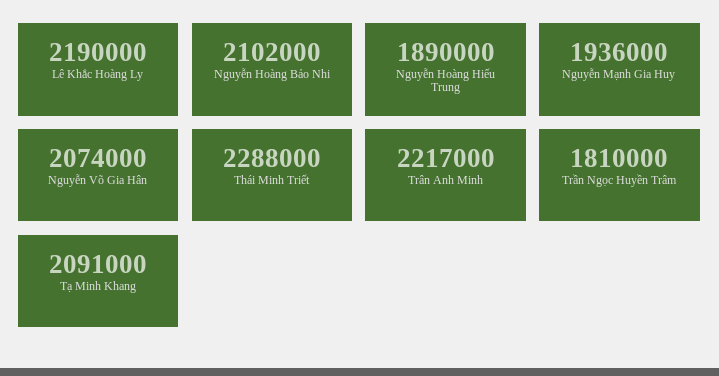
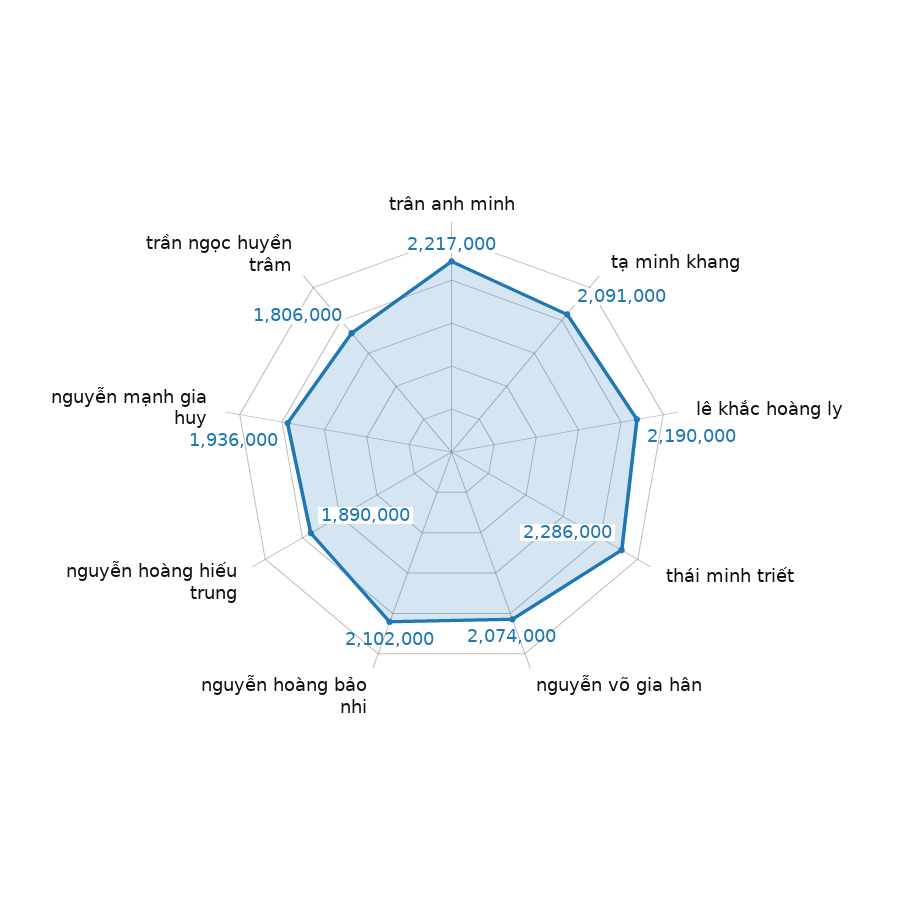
  {
    "Lê Khắc Hoàng Ly": 2190000,
    "Nguyễn Hoàng Bảo Nhi": 2102000,
    "Nguyễn Hoàng Hiếu Trung": 1890000,
    "Nguyễn Mạnh Gia Huy": 1936000,
    "Nguyễn Võ Gia Hân": 2074000,
-   "Thái Minh Triết": 2288000,
+   "Thái Minh Triết": 2286000,
    "Trân Anh Minh": 2217000,
-   "Trần Ngọc Huyền Trâm": 1810000,
+   "Trần Ngọc Huyền Trâm": 1806000,
    "Tạ Minh Khang": 2091000
  }

